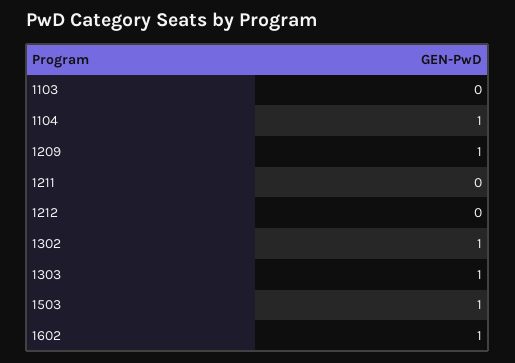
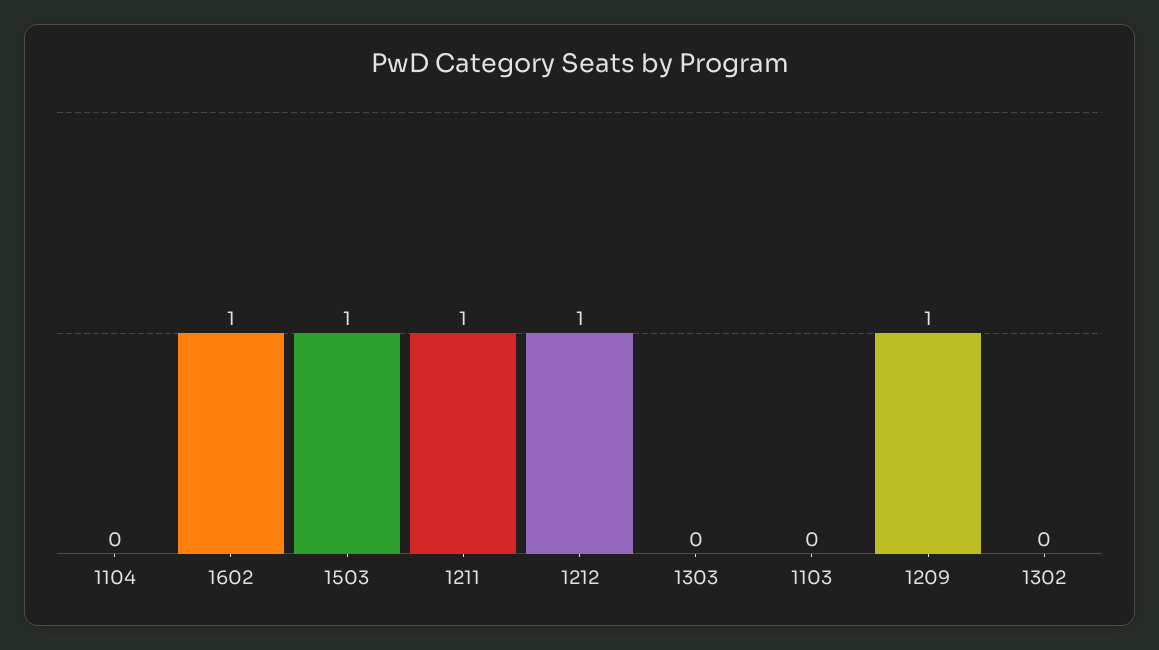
  {
    "1103": 0,
-   "1104": 1,
+   "1104": 0,
    "1209": 1,
-   "1211": 0,
+   "1211": 1,
-   "1212": 0,
+   "1212": 1,
-   "1302": 1,
+   "1302": 0,
-   "1303": 1,
+   "1303": 0,
    "1503": 1,
    "1602": 1
  }

